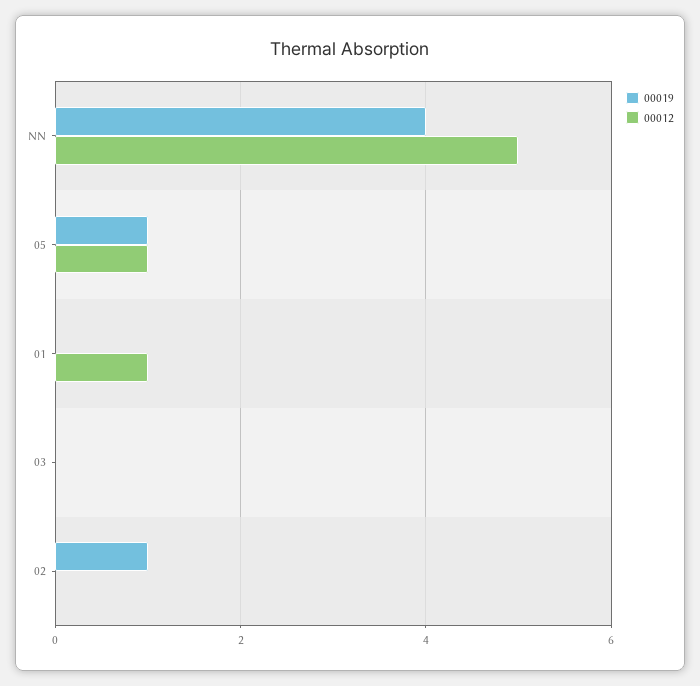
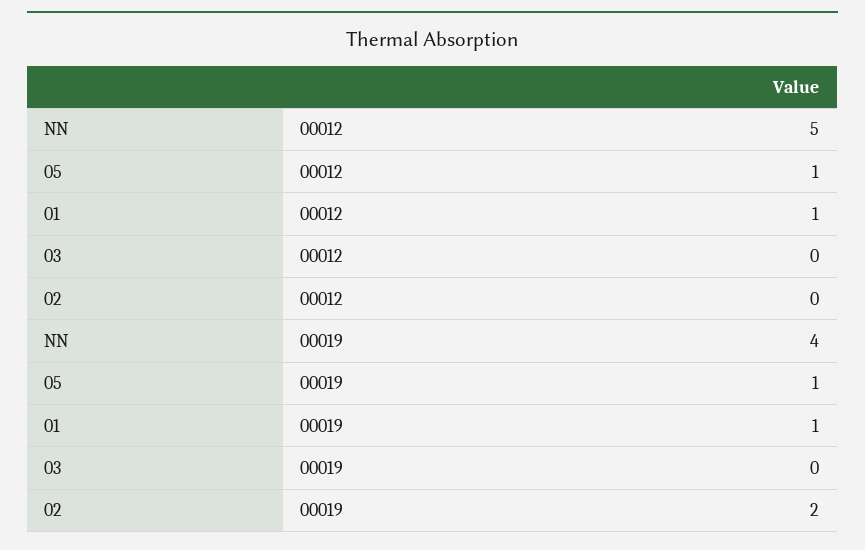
  {
    "00019": {
      "NN": 4,
      "05": 1,
-     "01": 0,
+     "01": 1,
      "03": 0,
-     "02": 1
+     "02": 2
    },
    "00012": {
      "NN": 5,
      "05": 1,
      "01": 1,
      "03": 0,
      "02": 0
    }
  }

